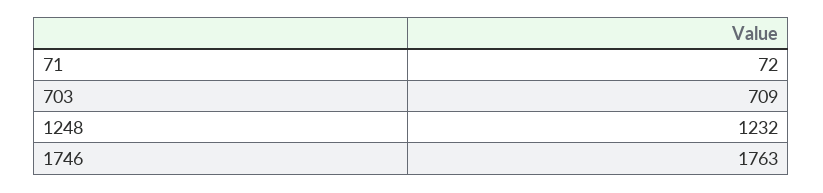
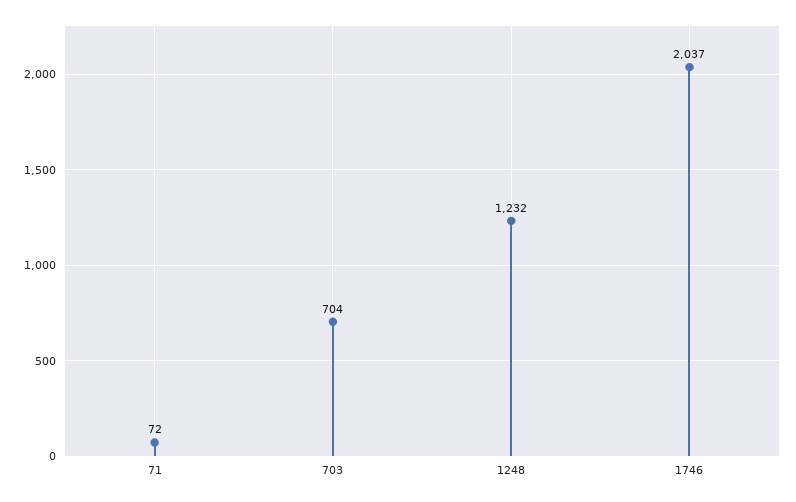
  {
    "71": 72,
-   "703": 709,
+   "703": 704,
    "1248": 1232,
-   "1746": 1763
+   "1746": 2037
  }

